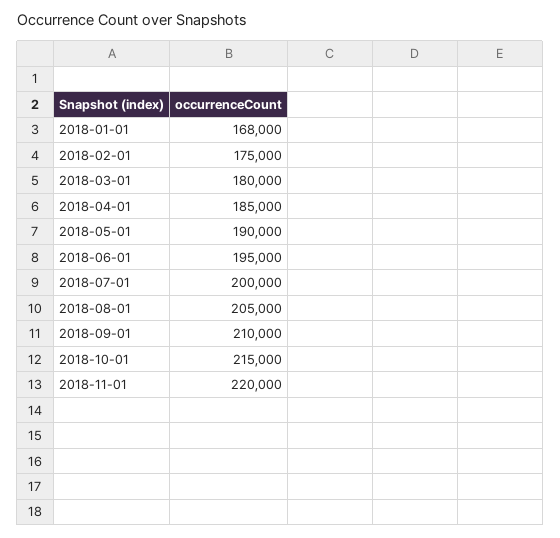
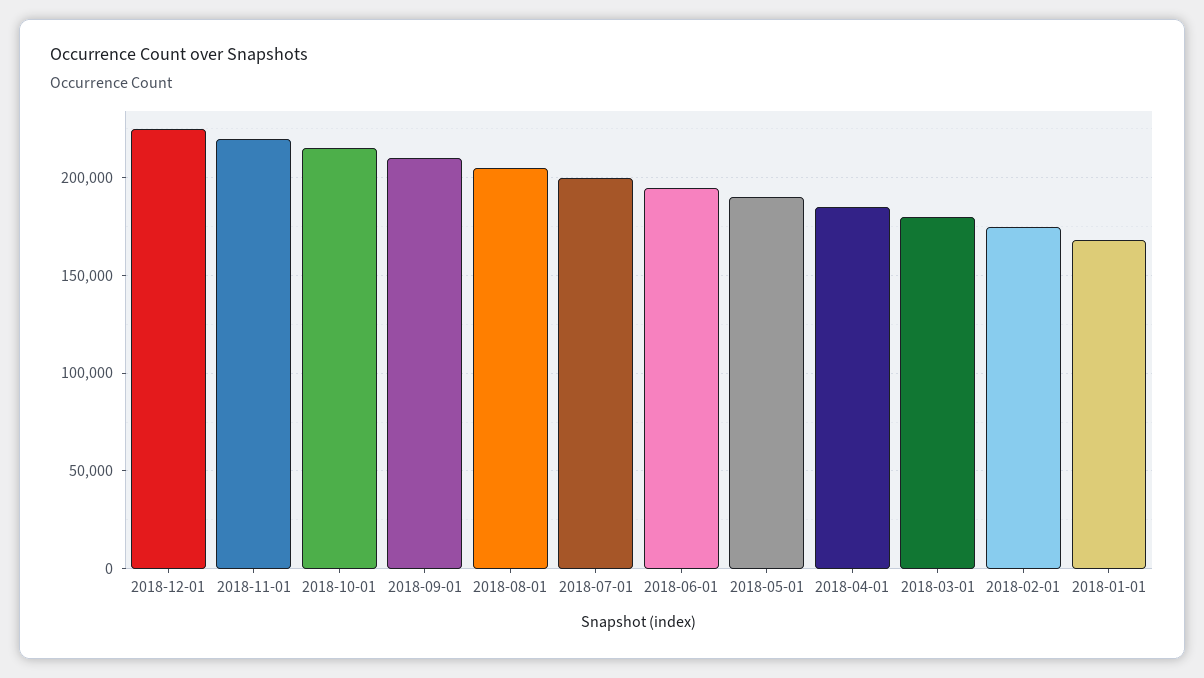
  {
    "2018-01-01": 168000,
    "2018-02-01": 175000,
    "2018-03-01": 180000,
    "2018-04-01": 185000,
    "2018-05-01": 190000,
    "2018-06-01": 195000,
    "2018-07-01": 200000,
    "2018-08-01": 205000,
    "2018-09-01": 210000,
    "2018-10-01": 215000,
-   "2018-11-01": 220000
+   "2018-11-01": 220000,
+   "2018-12-01": 225000
  }

